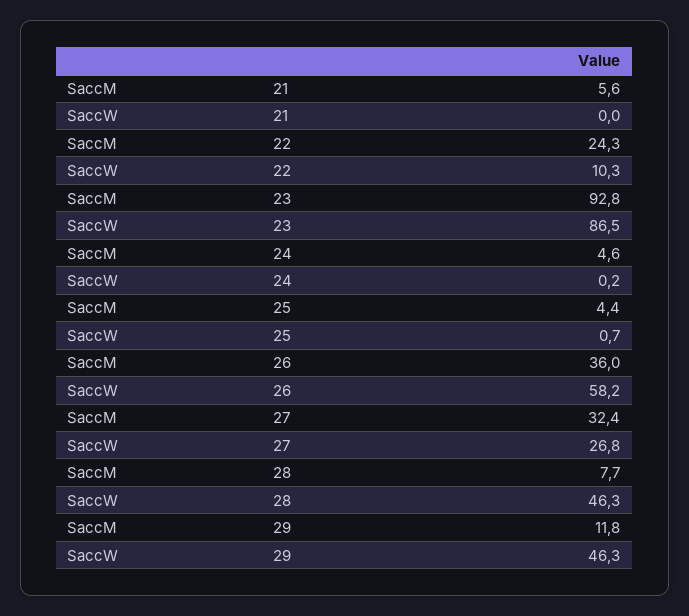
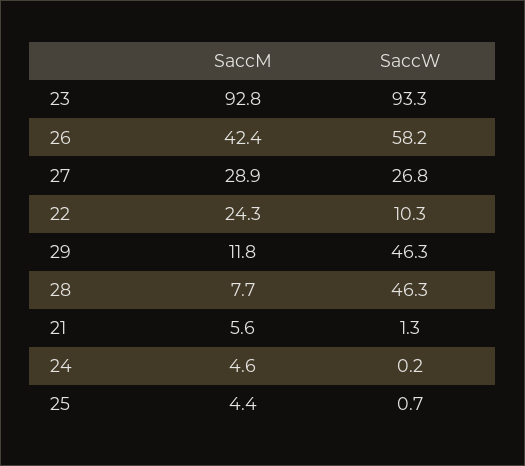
  {
    "SaccM": {
      "21": 5.6,
      "22": 24.3,
      "23": 92.8,
      "24": 4.6,
      "25": 4.4,
-     "26": 36,
+     "26": 42.4,
-     "27": 32.4,
+     "27": 28.9,
      "28": 7.7,
      "29": 11.8
    },
    "SaccW": {
-     "21": 0,
+     "21": 1.3,
      "22": 10.3,
-     "23": 86.5,
+     "23": 93.3,
      "24": 0.2,
      "25": 0.7,
      "26": 58.2,
      "27": 26.8,
      "28": 46.3,
      "29": 46.3
    }
  }

